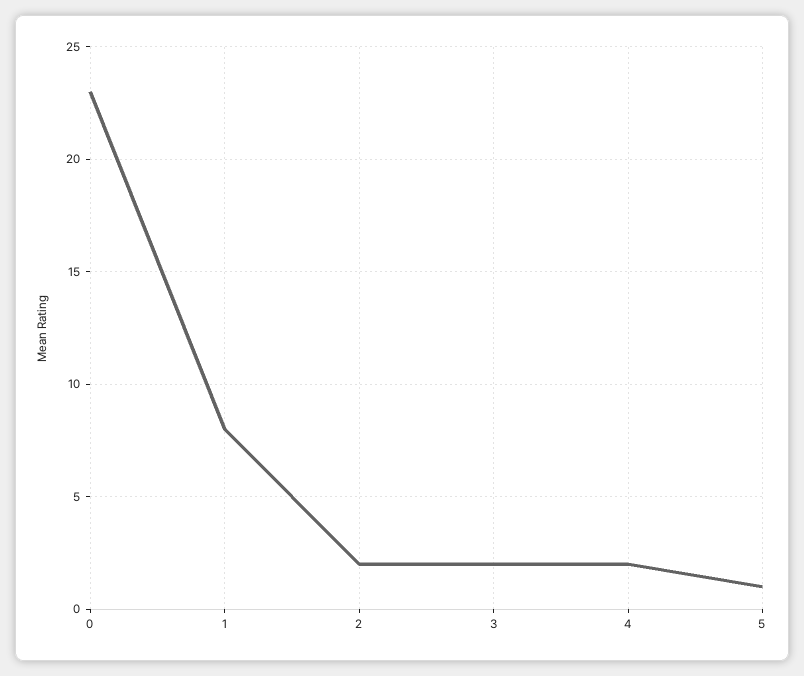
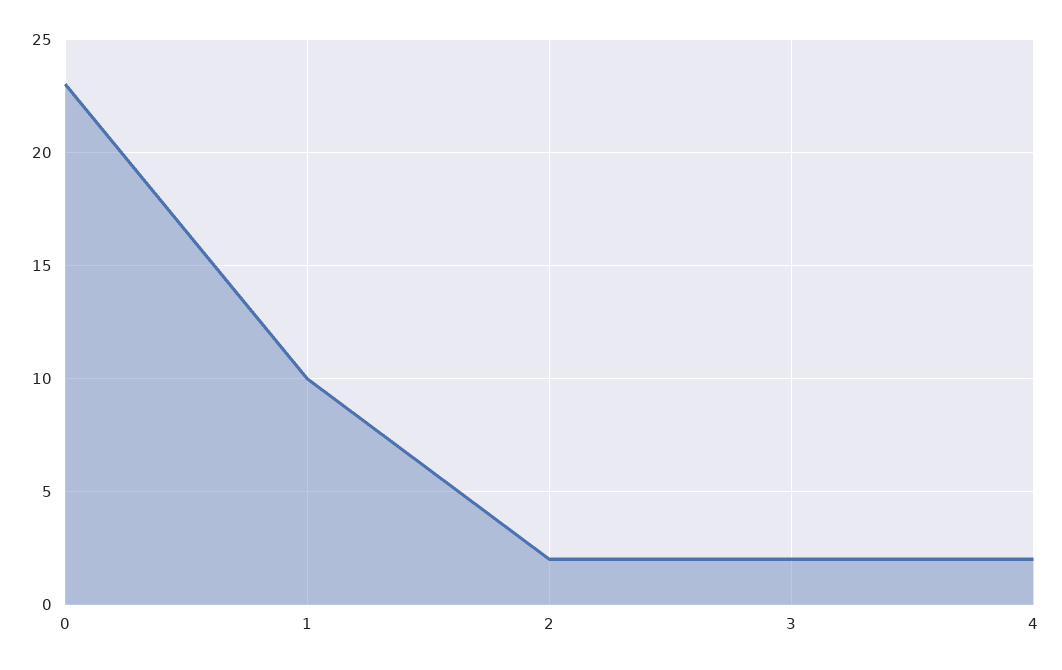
  {
    "0": 23,
-   "1": 8,
+   "1": 10,
    "2": 2,
    "3": 2,
-   "4": 2,
+   "4": 2
-   "5": 1
  }

